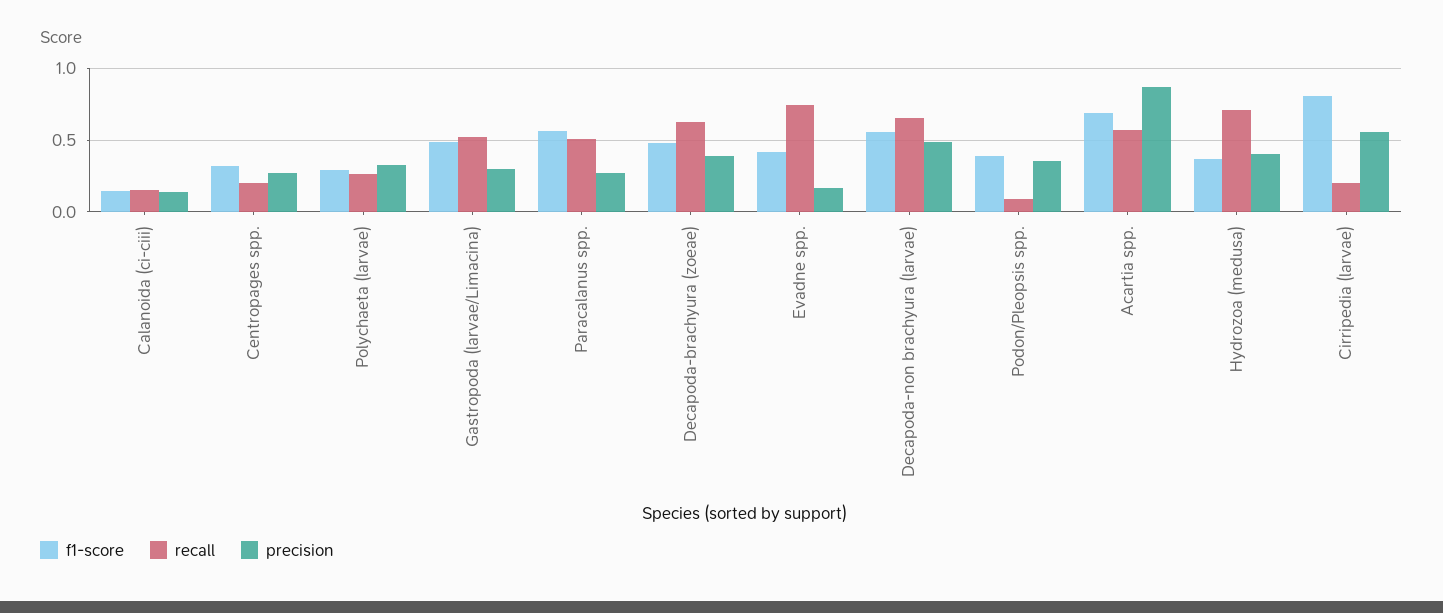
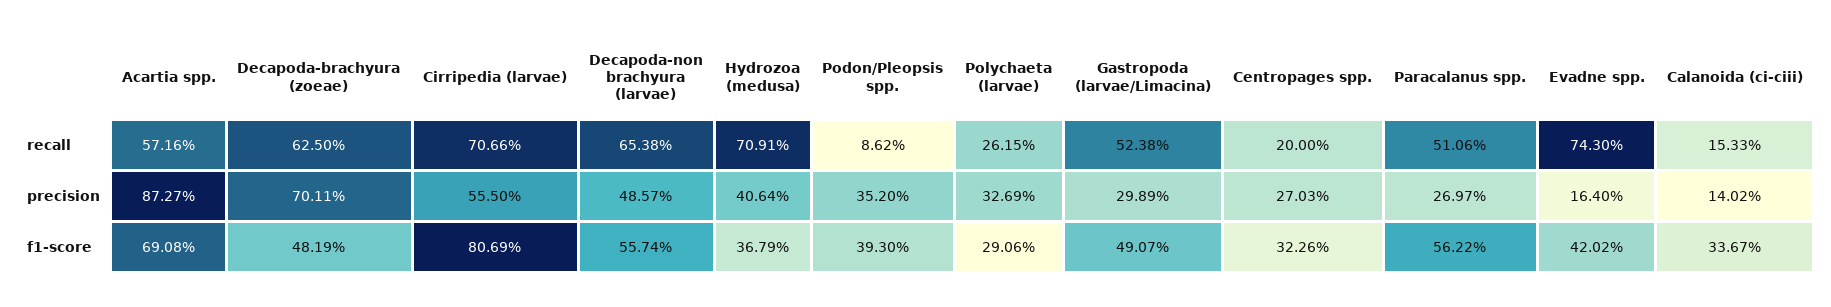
  {
    "f1-score": {
-     "Calanoida (ci-ciii)": 0.15,
+     "Calanoida (ci-ciii)": 0.3367,
      "Centropages spp.": 0.3226,
      "Polychaeta (larvae)": 0.2906,
      "Gastropoda (larvae/Limacina)": 0.4907,
      "Paracalanus spp.": 0.5622,
      "Decapoda-brachyura (zoeae)": 0.4819,
      "Evadne spp.": 0.4202,
      "Decapoda-non brachyura (larvae)": 0.5574,
      "Podon/Pleopsis spp.": 0.393,
      "Acartia spp.": 0.6908,
      "Hydrozoa (medusa)": 0.3679,
      "Cirripedia (larvae)": 0.8069
    },
    "recall": {
      "Calanoida (ci-ciii)": 0.1533,
      "Centropages spp.": 0.2,
      "Polychaeta (larvae)": 0.2615,
      "Gastropoda (larvae/Limacina)": 0.5238,
      "Paracalanus spp.": 0.5106,
      "Decapoda-brachyura (zoeae)": 0.625,
      "Evadne spp.": 0.743,
      "Decapoda-non brachyura (larvae)": 0.6538,
      "Podon/Pleopsis spp.": 0.0862,
      "Acartia spp.": 0.5716,
      "Hydrozoa (medusa)": 0.7091,
-     "Cirripedia (larvae)": 0.2
+     "Cirripedia (larvae)": 0.7066
    },
    "precision": {
      "Calanoida (ci-ciii)": 0.1402,
      "Centropages spp.": 0.2703,
      "Polychaeta (larvae)": 0.3269,
      "Gastropoda (larvae/Limacina)": 0.2989,
      "Paracalanus spp.": 0.2697,
-     "Decapoda-brachyura (zoeae)": 0.4,
+     "Decapoda-brachyura (zoeae)": 0.7011,
      "Evadne spp.": 0.164,
      "Decapoda-non brachyura (larvae)": 0.4857,
      "Podon/Pleopsis spp.": 0.352,
      "Acartia spp.": 0.8727,
      "Hydrozoa (medusa)": 0.4064,
      "Cirripedia (larvae)": 0.555
    }
  }

